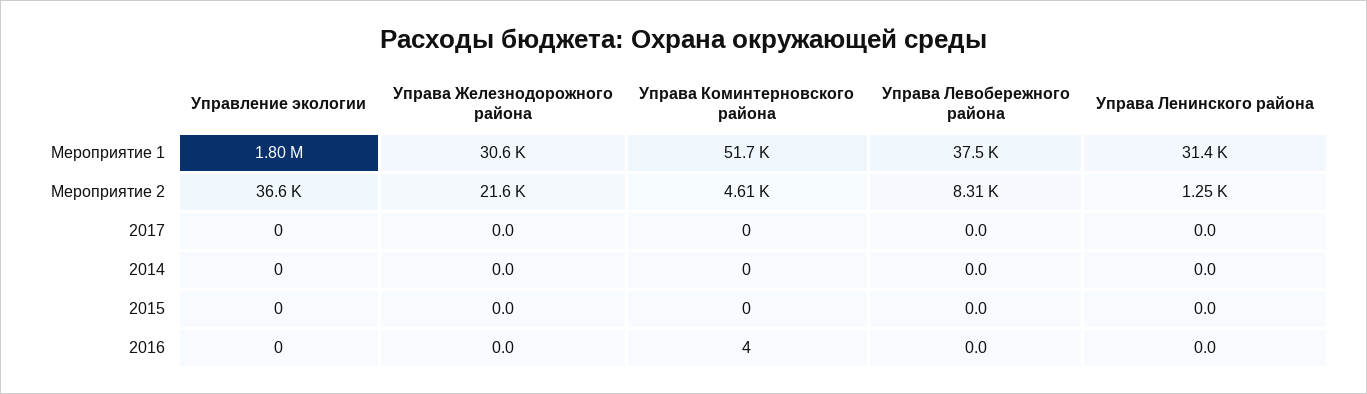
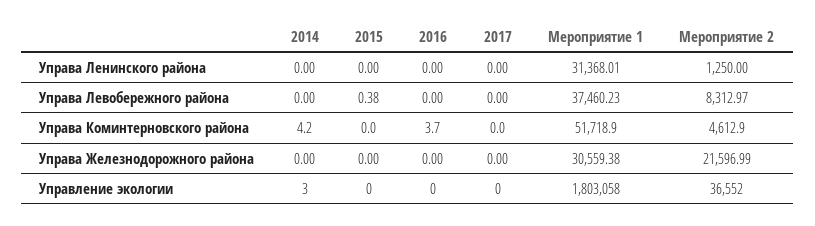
  {
    "Управление экологии": {
      "Мероприятие 1": 1803058,
      "Мероприятие 2": 36552,
      "2017": 0,
-     "2014": 0,
+     "2014": 3,
      "2015": 0,
      "2016": 0
    },
    "Управа Железнодорожного района": {
      "Мероприятие 1": 30559.38,
      "Мероприятие 2": 21596.99,
      "2017": 0,
      "2014": 0,
      "2015": 0,
      "2016": 0
    },
    "Управа Коминтерновского района": {
      "Мероприятие 1": 51718.9,
      "Мероприятие 2": 4612.9,
      "2017": 0,
-     "2014": 0,
+     "2014": 4.2,
      "2015": 0,
      "2016": 3.7
    },
    "Управа Левобережного района": {
      "Мероприятие 1": 37460.23,
      "Мероприятие 2": 8312.97,
      "2017": 0,
      "2014": 0,
-     "2015": 0,
+     "2015": 0.38,
      "2016": 0
    },
    "Управа Ленинского района": {
      "Мероприятие 1": 31368.01,
      "Мероприятие 2": 1250,
      "2017": 0,
      "2014": 0,
      "2015": 0,
      "2016": 0
    }
  }

